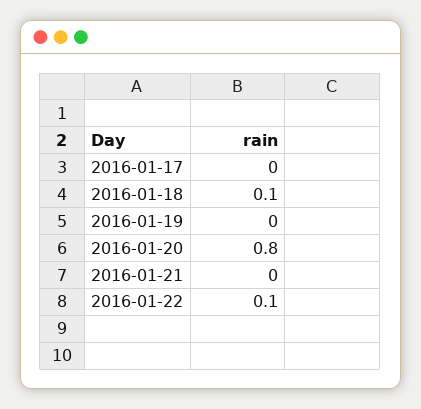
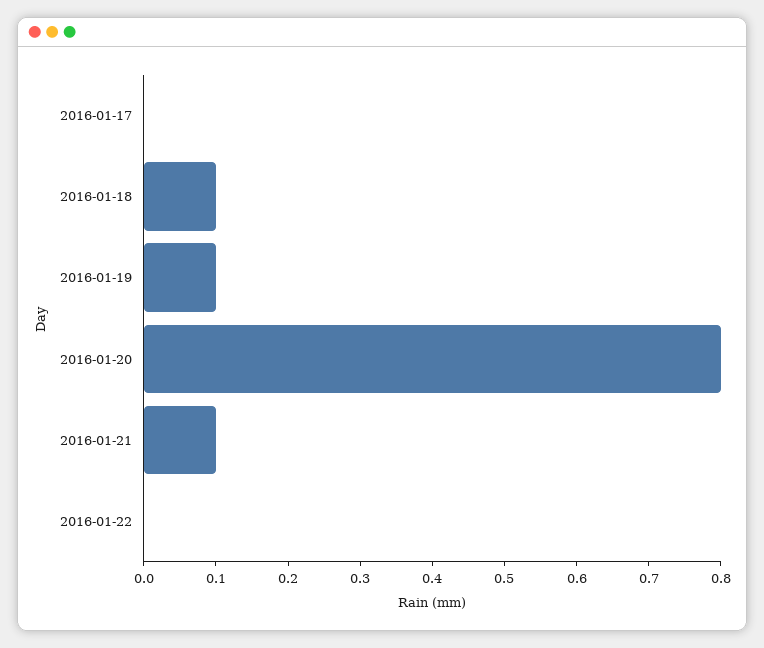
  {
    "2016-01-17": 0,
    "2016-01-18": 0.1,
-   "2016-01-19": 0,
+   "2016-01-19": 0.1,
    "2016-01-20": 0.8,
-   "2016-01-21": 0,
+   "2016-01-21": 0.1,
-   "2016-01-22": 0.1
+   "2016-01-22": 0
  }

